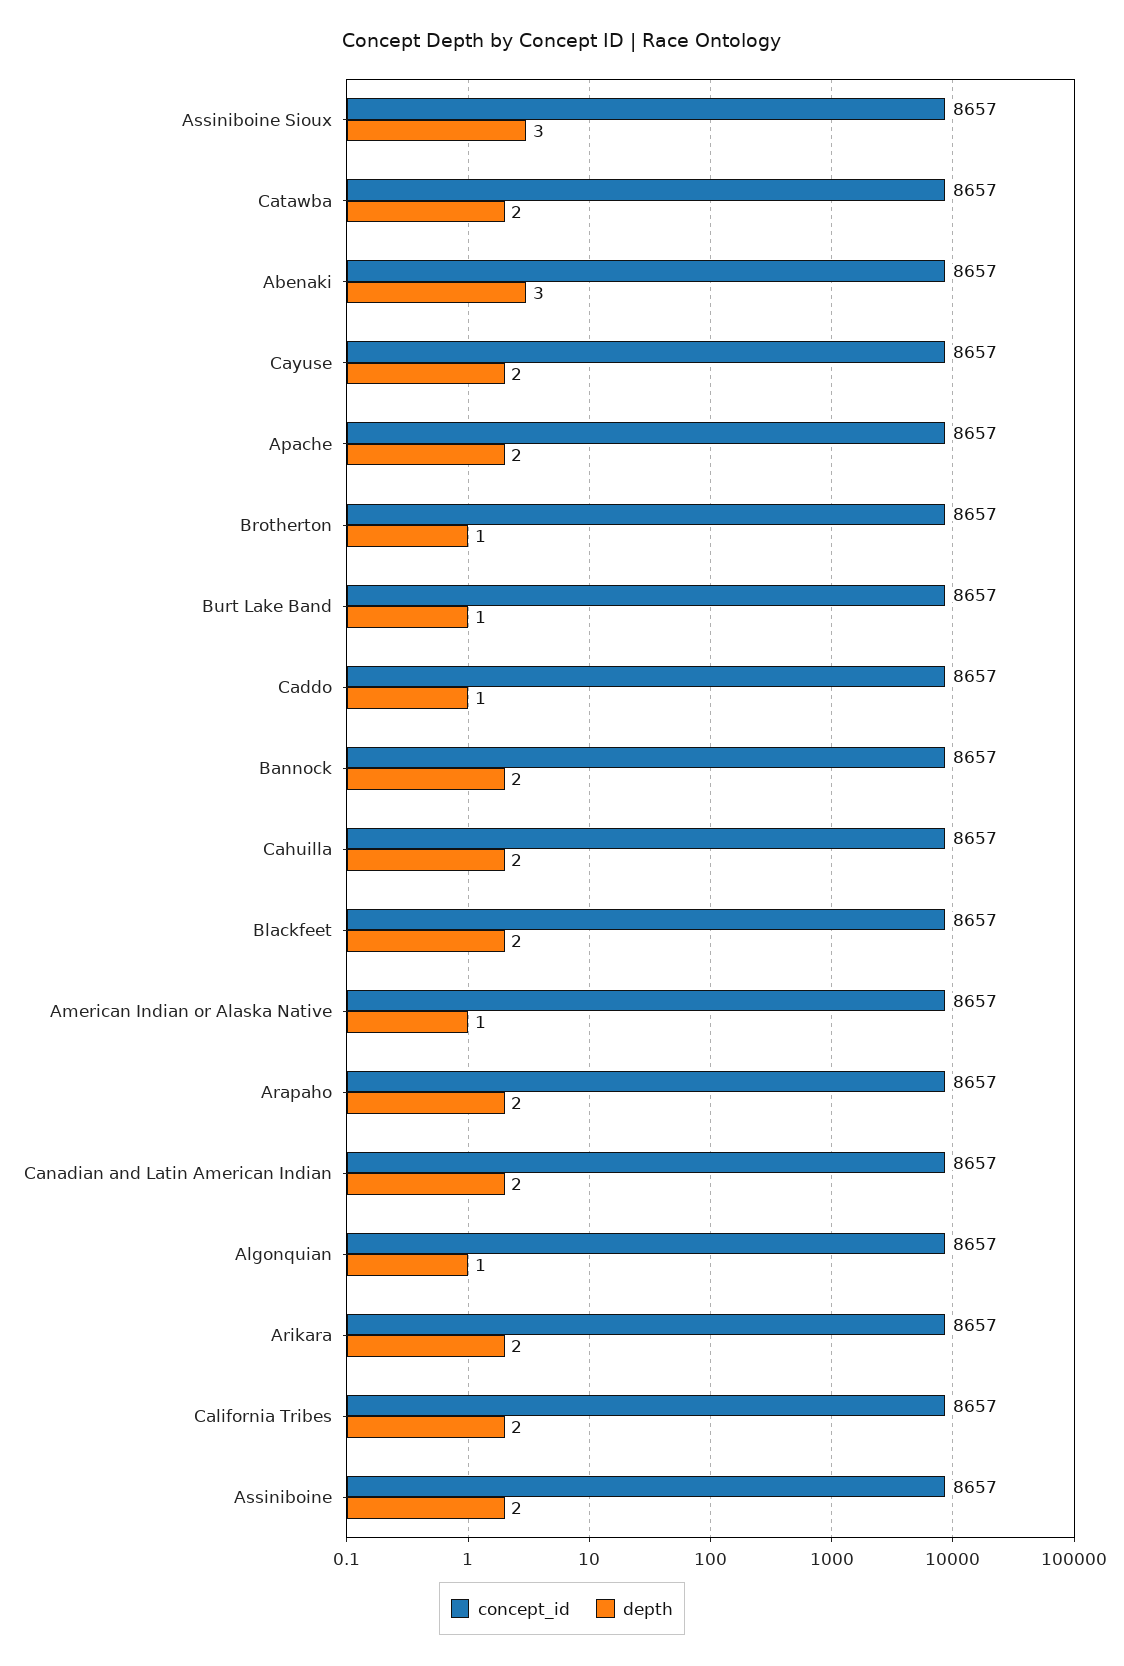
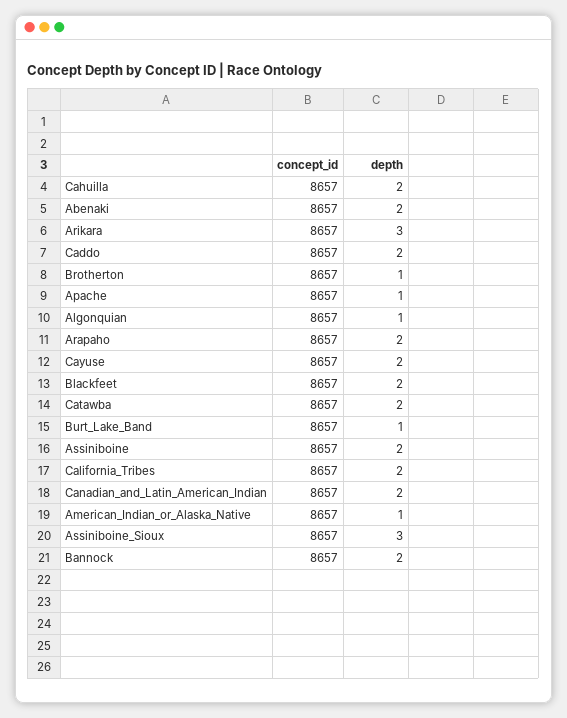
  {
    "concept_id": {
      "Assiniboine Sioux": 8657,
      "Catawba": 8657,
      "Abenaki": 8657,
      "Cayuse": 8657,
      "Apache": 8657,
      "Brotherton": 8657,
      "Burt Lake Band": 8657,
      "Caddo": 8657,
      "Bannock": 8657,
      "Cahuilla": 8657,
      "Blackfeet": 8657,
      "American Indian or Alaska Native": 8657,
      "Arapaho": 8657,
      "Canadian and Latin American Indian": 8657,
      "Algonquian": 8657,
      "Arikara": 8657,
      "California Tribes": 8657,
      "Assiniboine": 8657
    },
    "depth": {
      "Assiniboine Sioux": 3,
      "Catawba": 2,
-     "Abenaki": 3,
+     "Abenaki": 2,
      "Cayuse": 2,
-     "Apache": 2,
+     "Apache": 1,
      "Brotherton": 1,
      "Burt Lake Band": 1,
-     "Caddo": 1,
+     "Caddo": 2,
      "Bannock": 2,
      "Cahuilla": 2,
      "Blackfeet": 2,
      "American Indian or Alaska Native": 1,
      "Arapaho": 2,
      "Canadian and Latin American Indian": 2,
      "Algonquian": 1,
-     "Arikara": 2,
+     "Arikara": 3,
      "California Tribes": 2,
      "Assiniboine": 2
    }
  }

